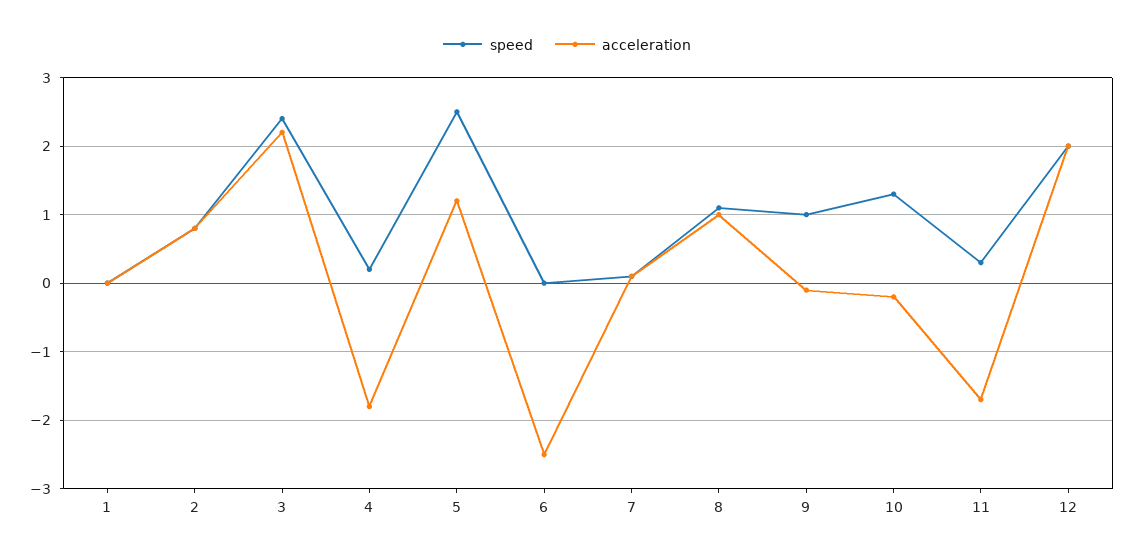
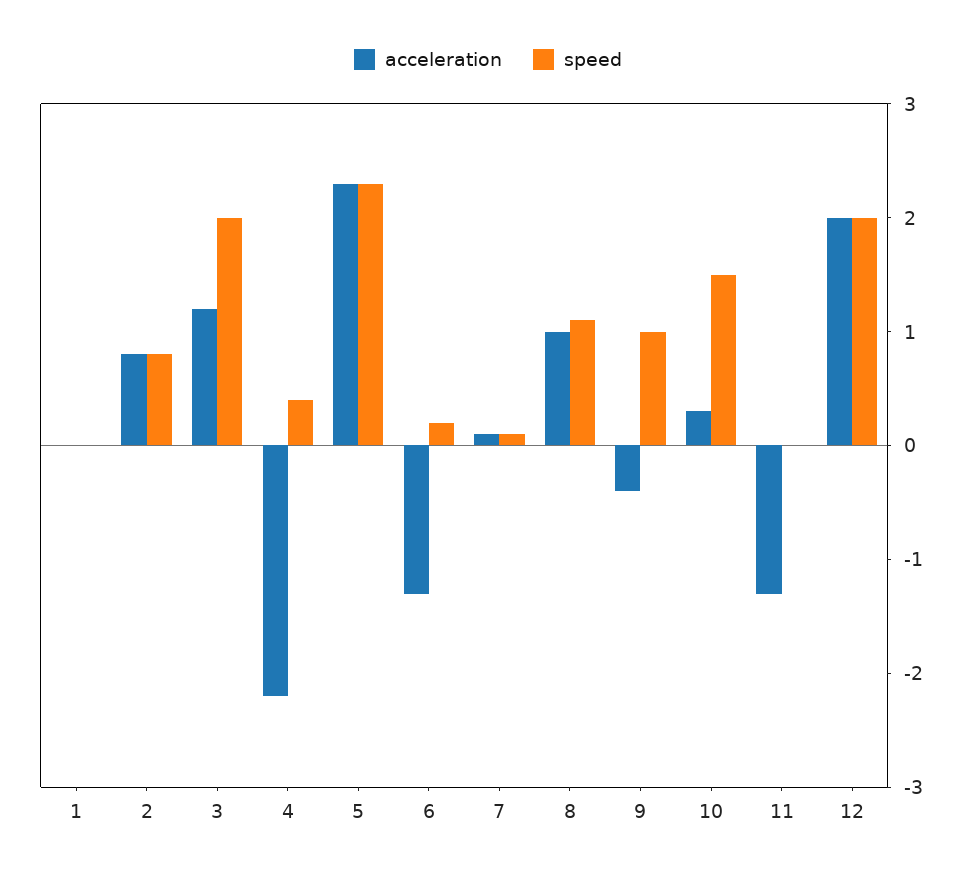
  {
    "speed": {
      "1": 0,
      "2": 0.8,
-     "3": 2.4,
+     "3": 2,
-     "4": 0.2,
+     "4": 0.4,
-     "5": 2.5,
+     "5": 2.3,
-     "6": 0,
+     "6": 0.2,
      "7": 0.1,
      "8": 1.1,
      "9": 1,
-     "10": 1.3,
+     "10": 1.5,
-     "11": 0.3,
+     "11": 0,
      "12": 2
    },
    "acceleration": {
      "1": 0,
      "2": 0.8,
-     "3": 2.2,
+     "3": 1.2,
-     "4": -1.8,
+     "4": -2.2,
-     "5": 1.2,
+     "5": 2.3,
-     "6": -2.5,
+     "6": -1.3,
      "7": 0.1,
      "8": 1,
-     "9": -0.1,
+     "9": -0.4,
-     "10": -0.2,
+     "10": 0.3,
-     "11": -1.7,
+     "11": -1.3,
      "12": 2
    }
  }

